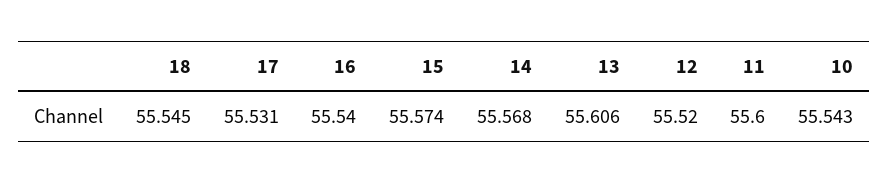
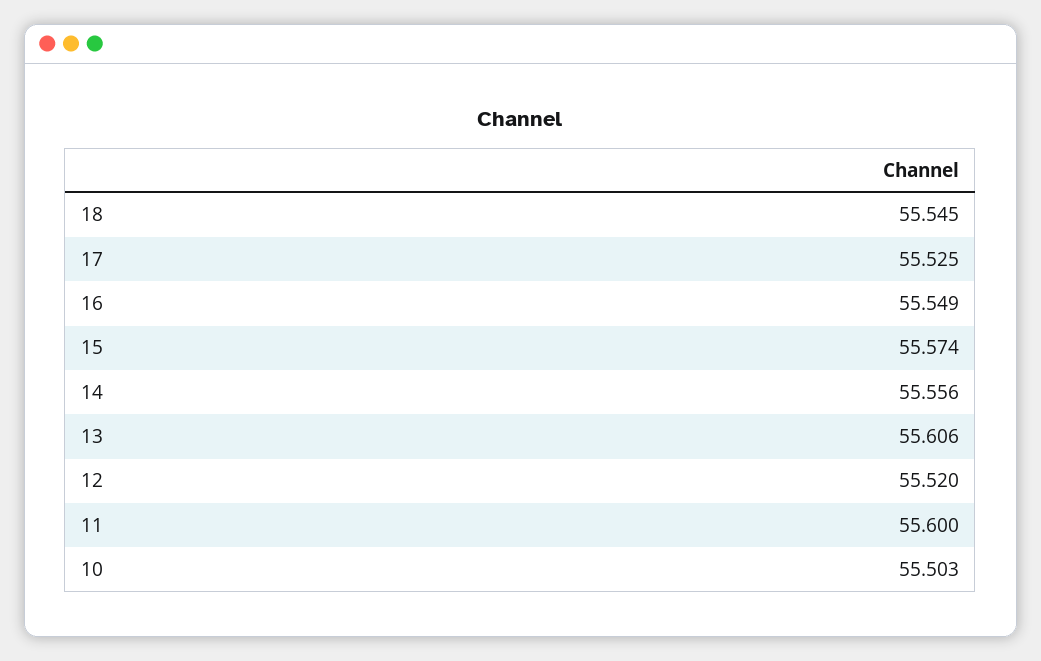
  {
    "18": 55.545,
-   "17": 55.531,
+   "17": 55.525,
-   "16": 55.54,
+   "16": 55.549,
    "15": 55.574,
-   "14": 55.568,
+   "14": 55.556,
    "13": 55.606,
    "12": 55.52,
    "11": 55.6,
-   "10": 55.543
+   "10": 55.503
  }

